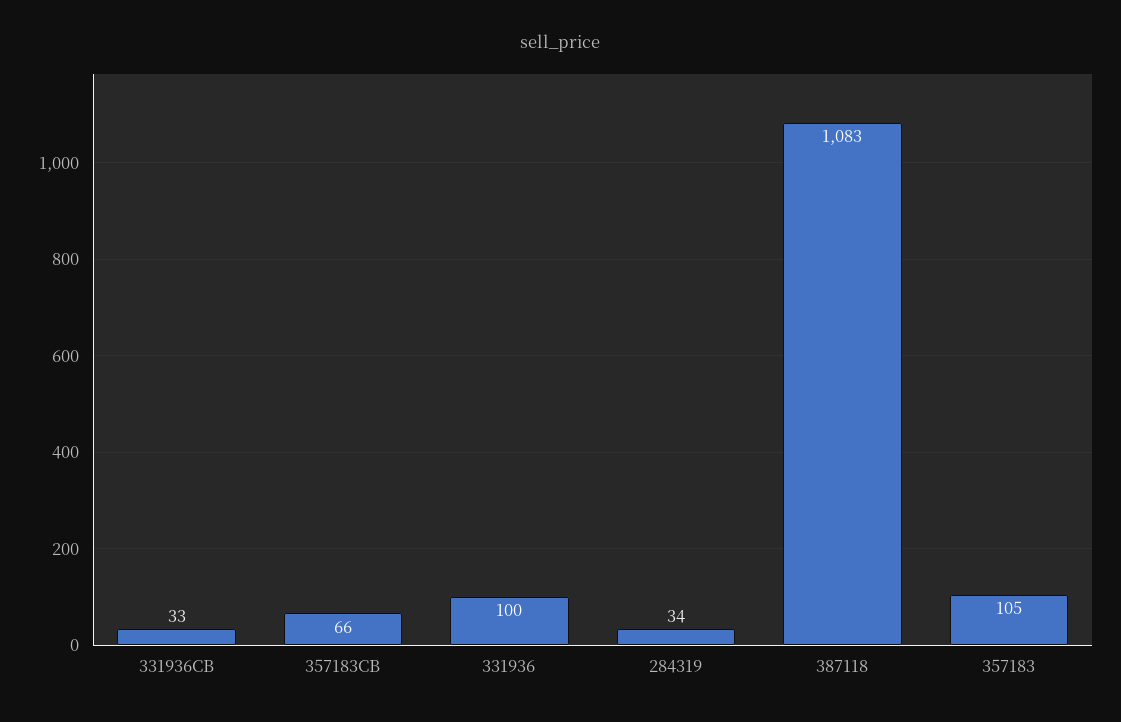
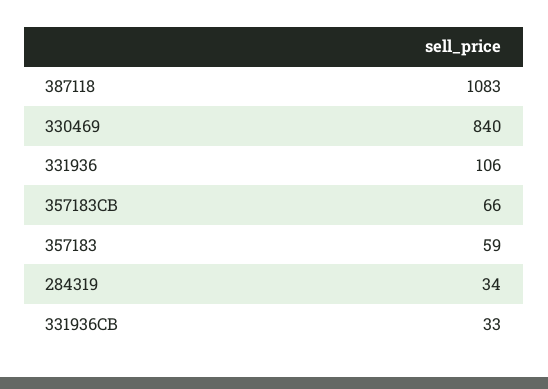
  {
    "331936CB": 33,
    "357183CB": 66,
-   "331936": 100,
+   "331936": 106,
    "284319": 34,
    "387118": 1083,
-   "357183": 105
+   "357183": 59,
+   "330469": 840
  }

